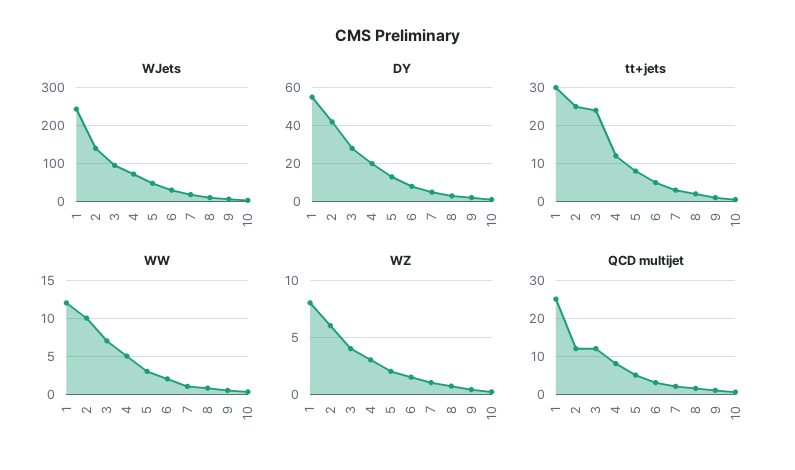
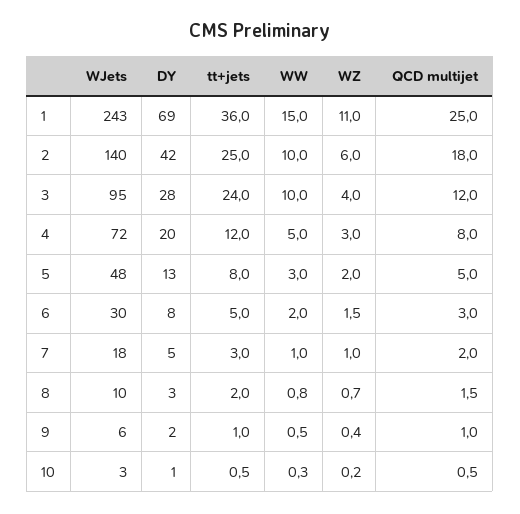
  {
    "WJets": {
      "1": 243,
      "2": 140,
      "3": 95,
      "4": 72,
      "5": 48,
      "6": 30,
      "7": 18,
      "8": 10,
      "9": 6,
      "10": 3
    },
    "DY": {
-     "1": 55,
+     "1": 69,
      "2": 42,
      "3": 28,
      "4": 20,
      "5": 13,
      "6": 8,
      "7": 5,
      "8": 3,
      "9": 2,
      "10": 1
    },
    "tt+jets": {
-     "1": 30,
+     "1": 36,
      "2": 25,
      "3": 24,
      "4": 12,
      "5": 8,
      "6": 5,
      "7": 3,
      "8": 2,
      "9": 1,
      "10": 0.5
    },
    "WW": {
-     "1": 12,
+     "1": 15,
      "2": 10,
-     "3": 7,
+     "3": 10,
      "4": 5,
      "5": 3,
      "6": 2,
      "7": 1,
      "8": 0.8,
      "9": 0.5,
      "10": 0.3
    },
    "WZ": {
-     "1": 8,
+     "1": 11,
      "2": 6,
      "3": 4,
      "4": 3,
      "5": 2,
      "6": 1.5,
      "7": 1,
      "8": 0.7,
      "9": 0.4,
      "10": 0.2
    },
    "QCD multijet": {
      "1": 25,
-     "2": 12,
+     "2": 18,
      "3": 12,
      "4": 8,
      "5": 5,
      "6": 3,
      "7": 2,
      "8": 1.5,
      "9": 1,
      "10": 0.5
    }
  }

